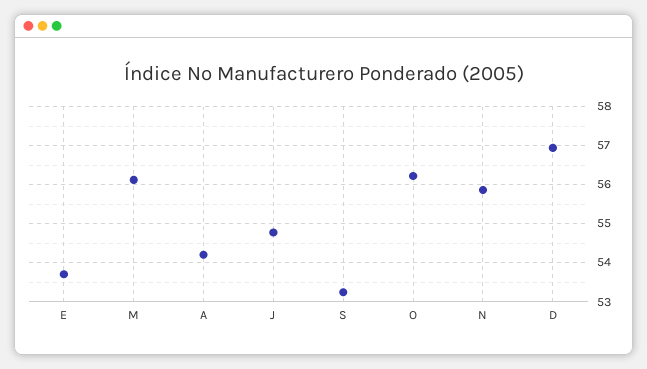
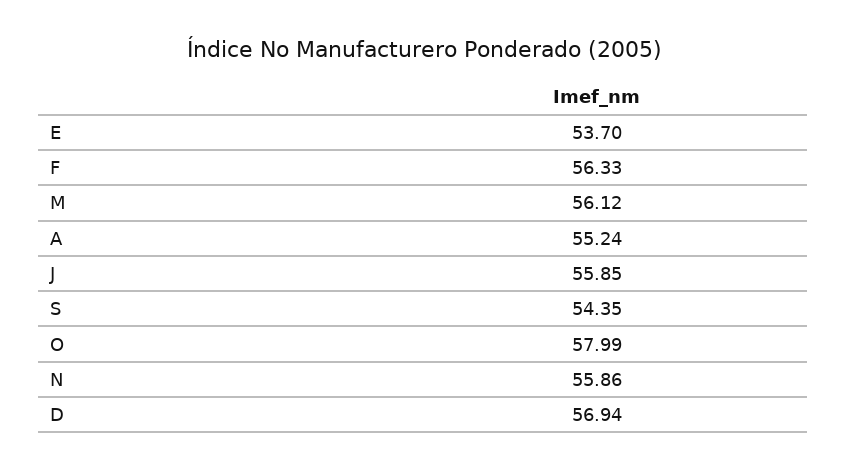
  {
    "E": 53.7,
    "M": 56.12,
-   "A": 54.2,
+   "A": 55.24,
-   "J": 54.8,
+   "J": 55.85,
-   "S": 53.2,
+   "S": 54.35,
-   "O": 56.2,
+   "O": 57.99,
    "N": 55.86,
-   "D": 56.94
+   "D": 56.94,
+   "F": 56.33
  }

